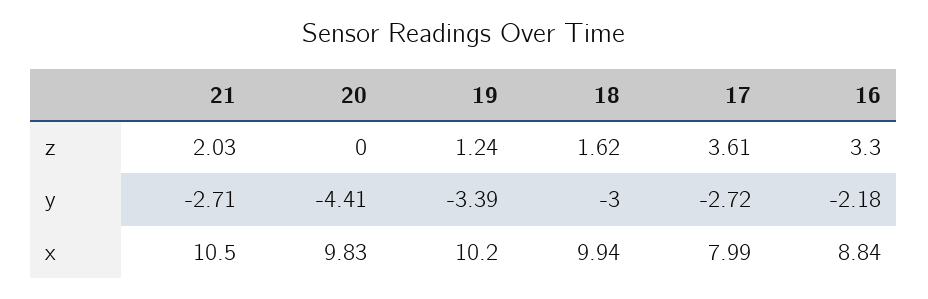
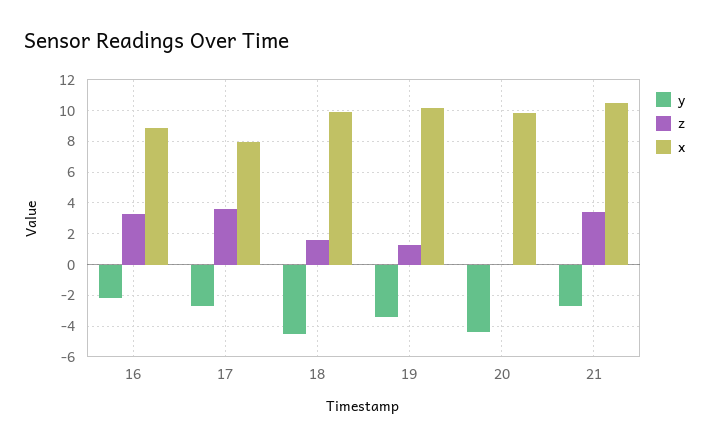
  {
    "z": {
-     "21": 2.03,
+     "21": 3.5,
      "20": 0,
      "19": 1.24,
      "18": 1.62,
      "17": 3.61,
      "16": 3.3
    },
    "y": {
      "21": -2.71,
      "20": -4.41,
      "19": -3.39,
-     "18": -3,
+     "18": -4.5,
      "17": -2.72,
      "16": -2.18
    },
    "x": {
      "21": 10.5,
      "20": 9.83,
      "19": 10.2,
      "18": 9.94,
      "17": 7.99,
      "16": 8.84
    }
  }

